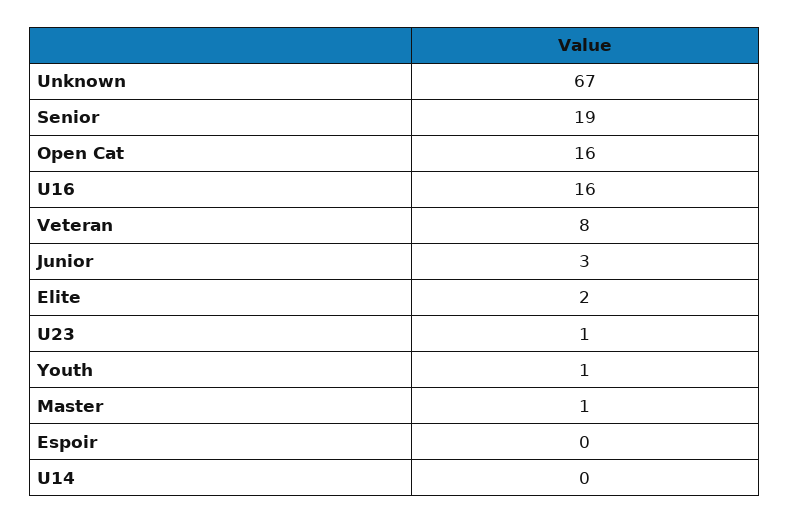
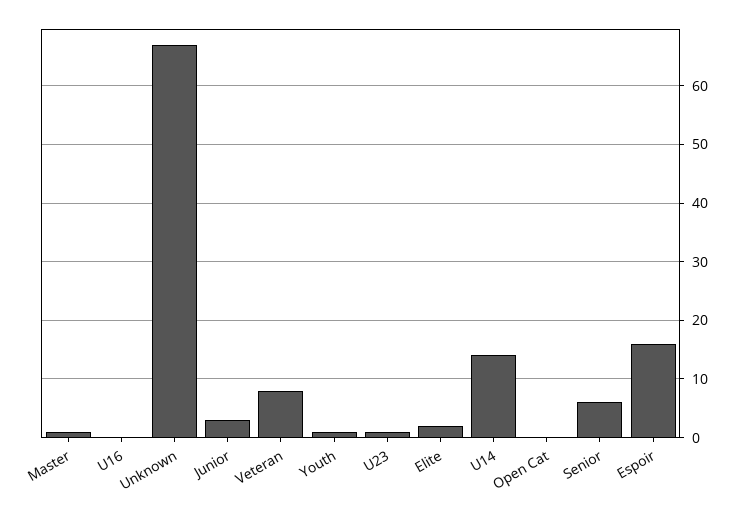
  {
    "Unknown": 67,
-   "Senior": 19,
+   "Senior": 5,
-   "Open Cat": 16,
+   "Open Cat": 0,
-   "U16": 16,
+   "U16": 0,
    "Veteran": 8,
    "Junior": 3,
    "Elite": 2,
    "U23": 1,
    "Youth": 1,
    "Master": 1,
-   "Espoir": 0,
+   "Espoir": 15,
-   "U14": 0
+   "U14": 15
  }

